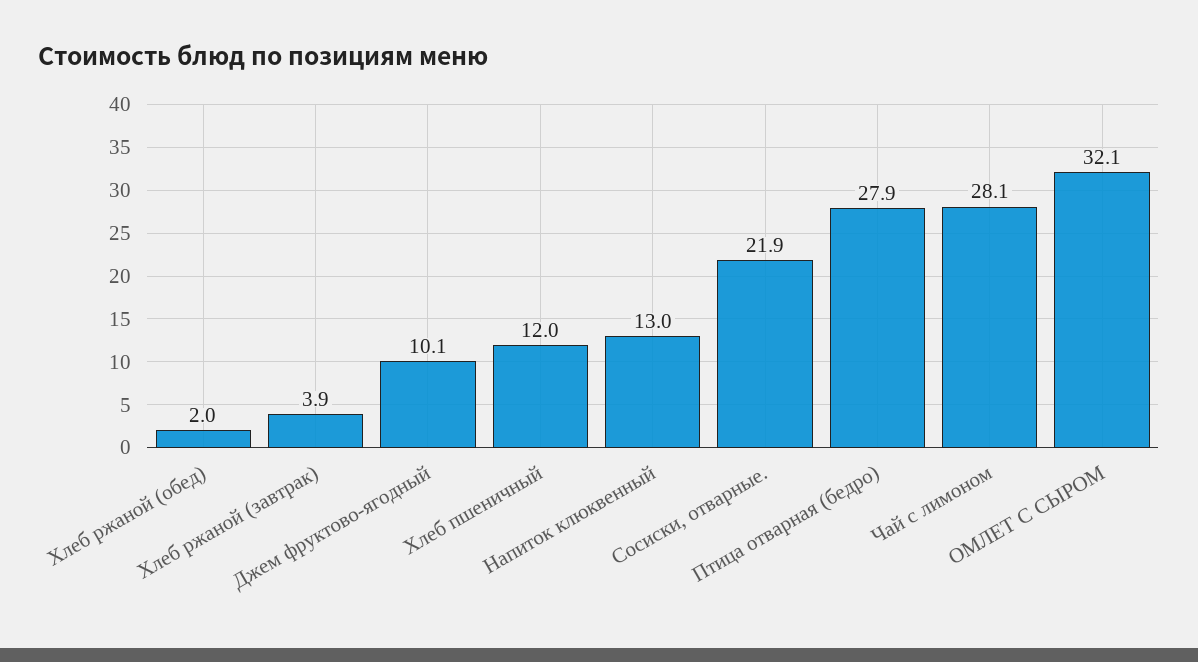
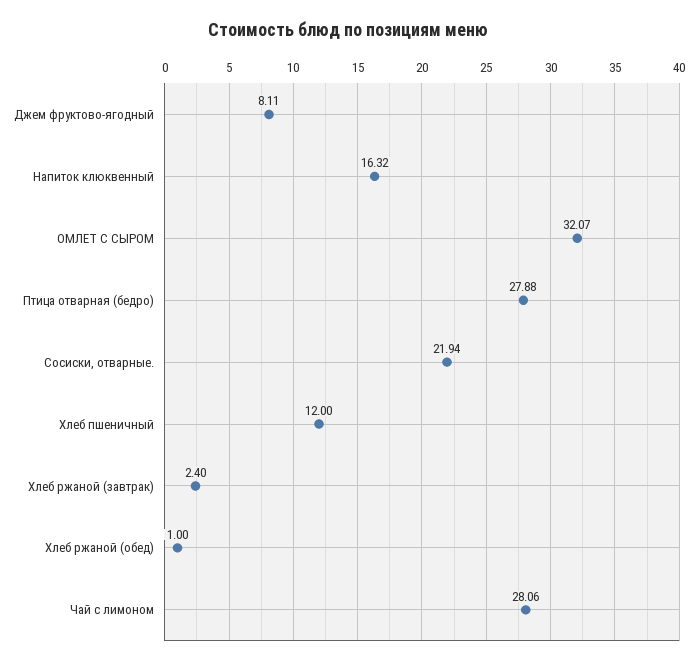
  {
-   "Хлеб ржаной (обед)": 2,
+   "Хлеб ржаной (обед)": 1,
-   "Хлеб ржаной (завтрак)": 3.9,
+   "Хлеб ржаной (завтрак)": 2.4,
-   "Джем фруктово-ягодный": 10.1,
+   "Джем фруктово-ягодный": 8.11,
    "Хлеб пшеничный": 12,
-   "Напиток клюквенный": 13,
+   "Напиток клюквенный": 16.32,
    "Сосиски, отварные.": 21.94,
    "Птица отварная (бедро)": 27.88,
    "Чай с лимоном": 28.06,
    "ОМЛЕТ С СЫРОМ": 32.07
  }

